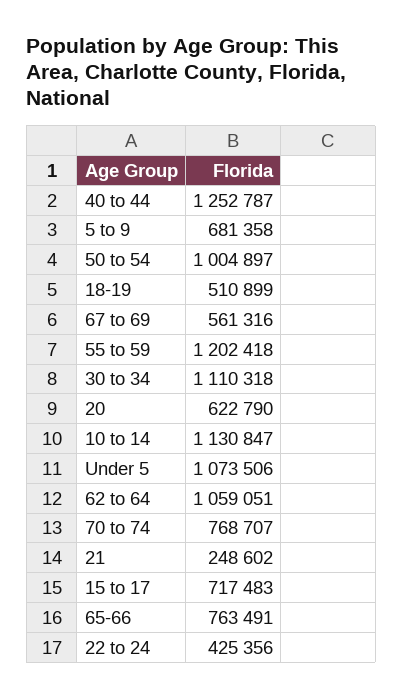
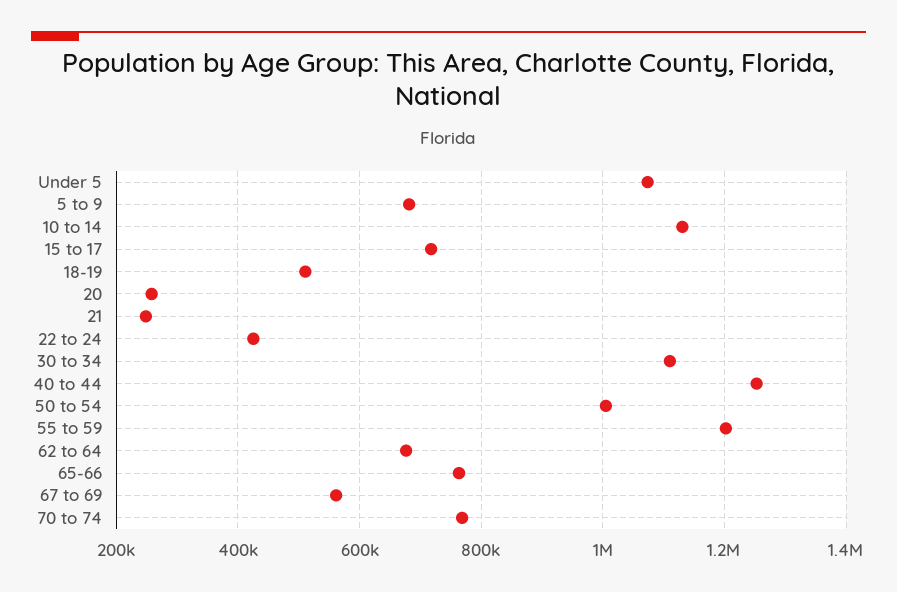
  {
    "40 to 44": 1252787,
    "5 to 9": 681358,
    "50 to 54": 1004897,
    "18-19": 510899,
    "67 to 69": 561316,
    "55 to 59": 1202418,
    "30 to 34": 1110318,
-   "20": 622790,
+   "20": 260000,
    "10 to 14": 1130847,
    "Under 5": 1073506,
-   "62 to 64": 1059051,
+   "62 to 64": 680000,
    "70 to 74": 768707,
    "21": 248602,
    "15 to 17": 717483,
    "65-66": 763491,
    "22 to 24": 425356
  }

